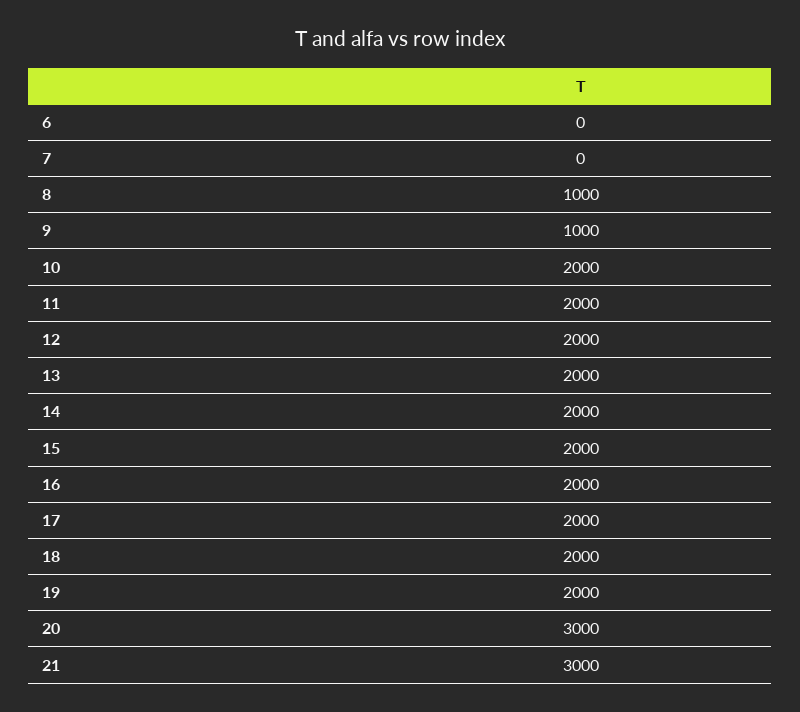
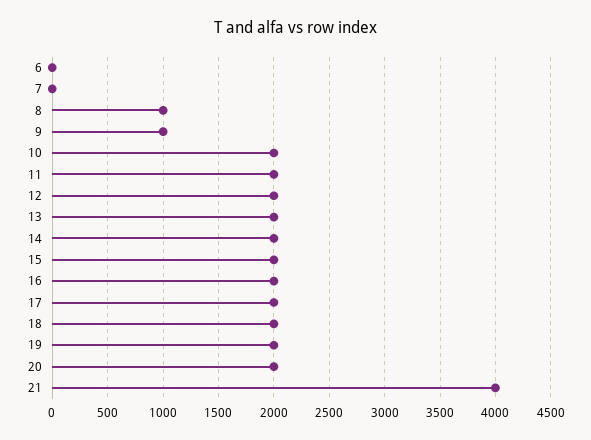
  {
    "6": 0,
    "7": 0,
    "8": 1000,
    "9": 1000,
    "10": 2000,
    "11": 2000,
    "12": 2000,
    "13": 2000,
    "14": 2000,
    "15": 2000,
    "16": 2000,
    "17": 2000,
    "18": 2000,
    "19": 2000,
-   "20": 3000,
+   "20": 2000,
-   "21": 3000
+   "21": 4000
  }

